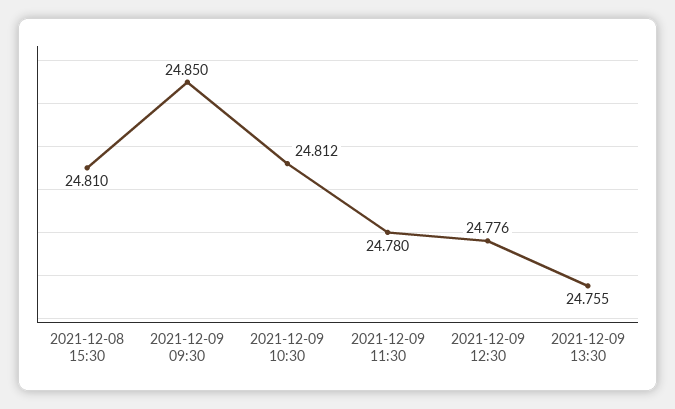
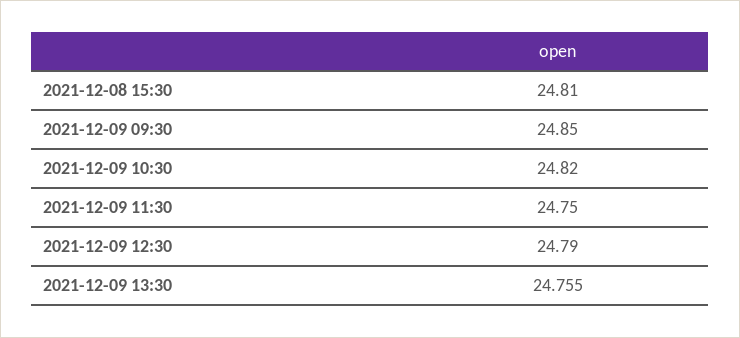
  {
    "2021-12-08 15:30": 24.81,
    "2021-12-09 09:30": 24.85,
-   "2021-12-09 10:30": 24.812,
+   "2021-12-09 10:30": 24.82,
-   "2021-12-09 11:30": 24.78,
+   "2021-12-09 11:30": 24.75,
-   "2021-12-09 12:30": 24.776,
+   "2021-12-09 12:30": 24.79,
    "2021-12-09 13:30": 24.755
  }

